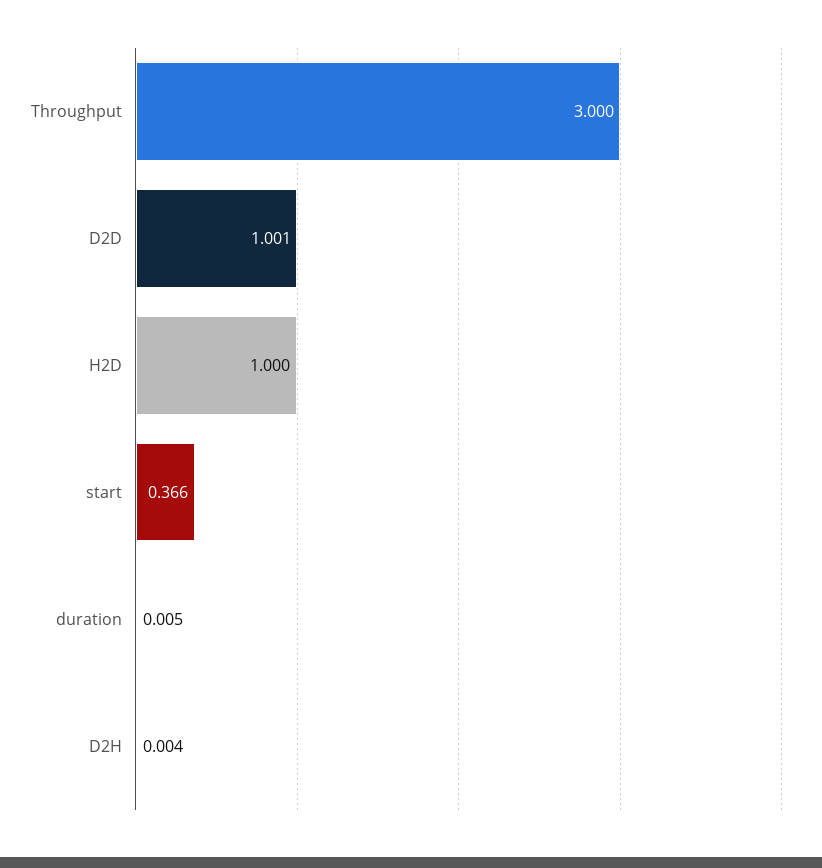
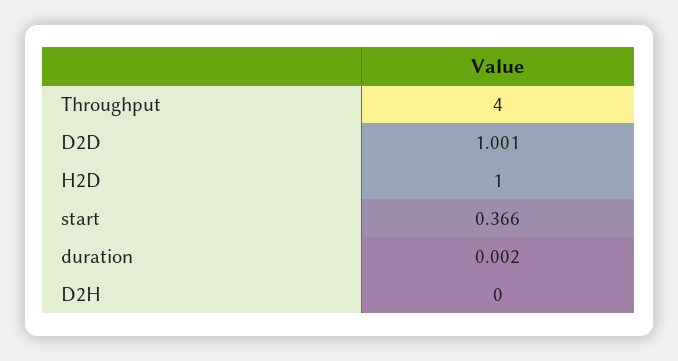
  {
-   "Throughput": 3,
+   "Throughput": 4,
    "D2D": 1.001,
    "H2D": 1,
    "start": 0.366,
-   "duration": 0.005,
+   "duration": 0.002,
-   "D2H": 0.004
+   "D2H": 0
  }

